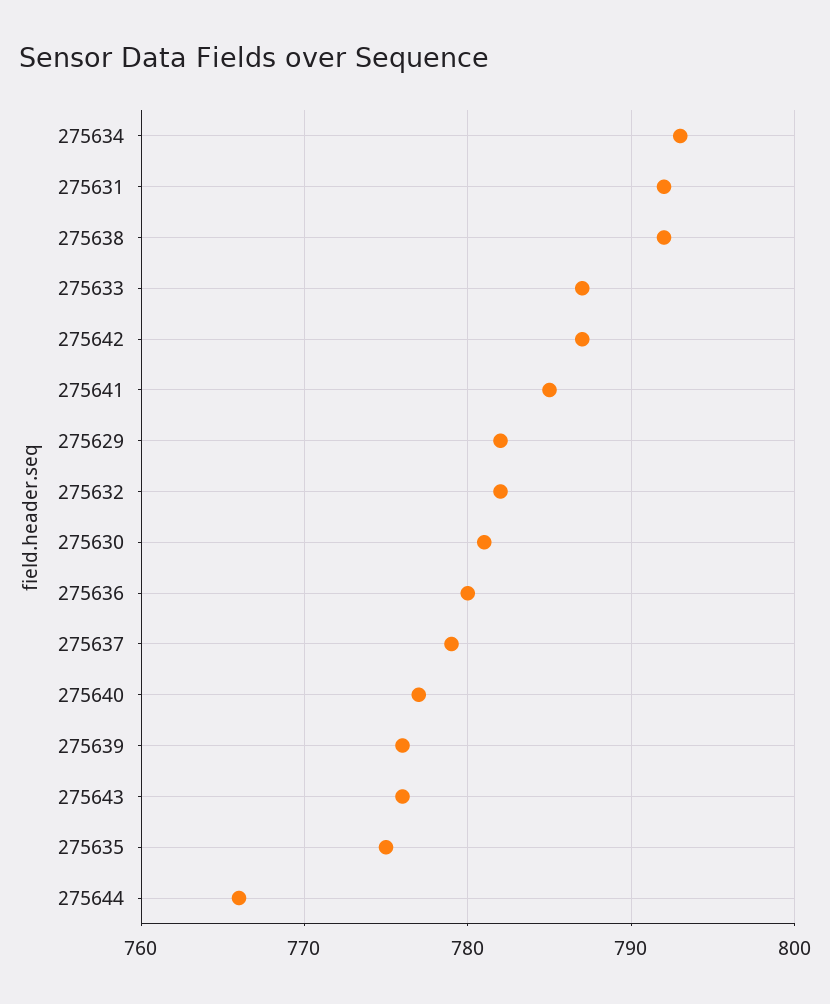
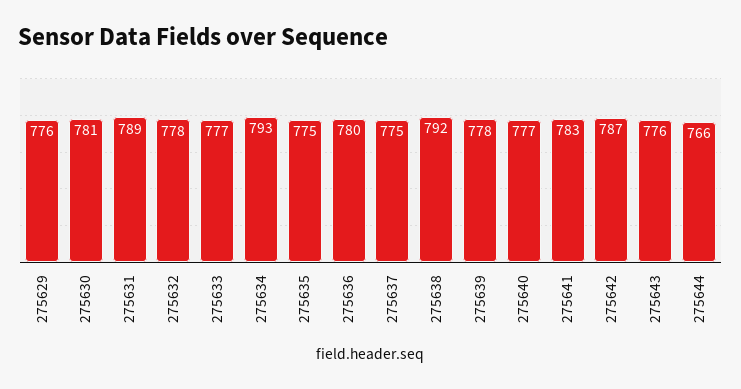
  {
    "275634": 793,
-   "275631": 792,
+   "275631": 789,
    "275638": 792,
-   "275633": 787,
+   "275633": 777,
    "275642": 787,
-   "275641": 785,
+   "275641": 783,
-   "275629": 782,
+   "275629": 776,
-   "275632": 782,
+   "275632": 778,
    "275630": 781,
    "275636": 780,
-   "275637": 779,
+   "275637": 775,
    "275640": 777,
-   "275639": 776,
+   "275639": 778,
    "275643": 776,
    "275635": 775,
    "275644": 766
  }

